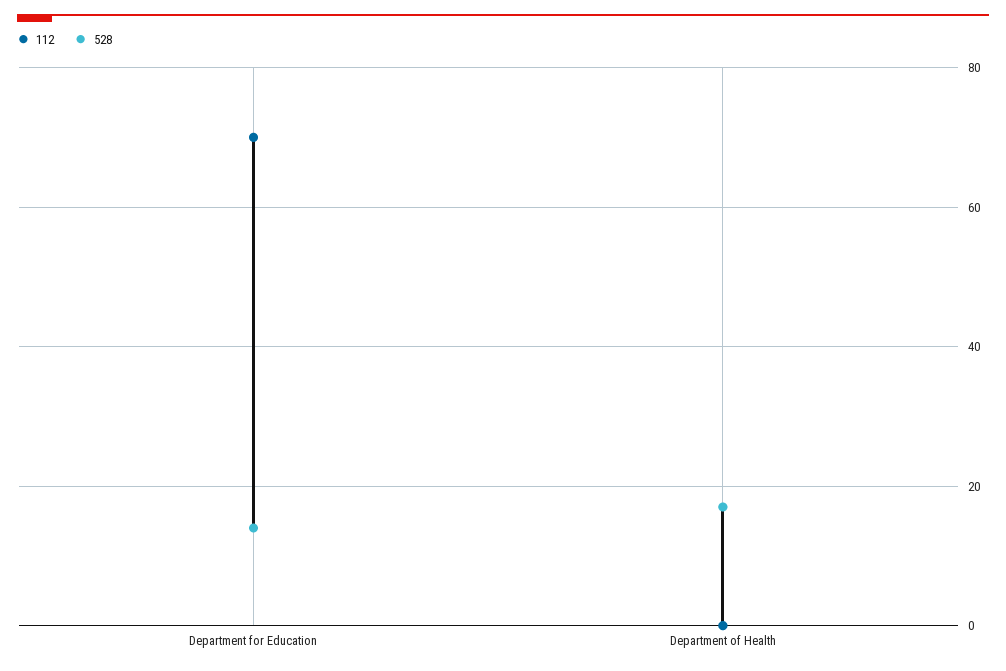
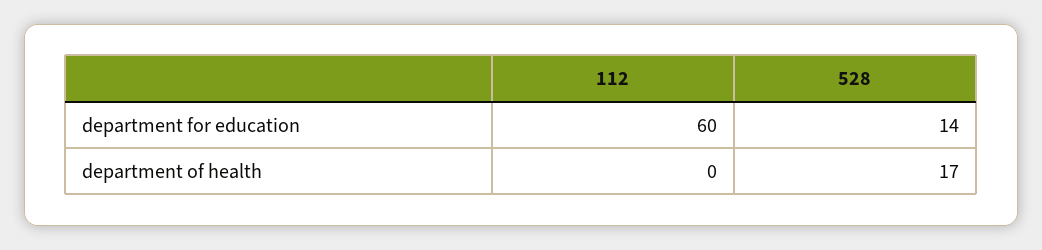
  {
    "112": {
-     "Department for Education": 70,
+     "Department for Education": 60,
      "Department of Health": 0
    },
    "528": {
      "Department for Education": 14,
      "Department of Health": 17
    }
  }

